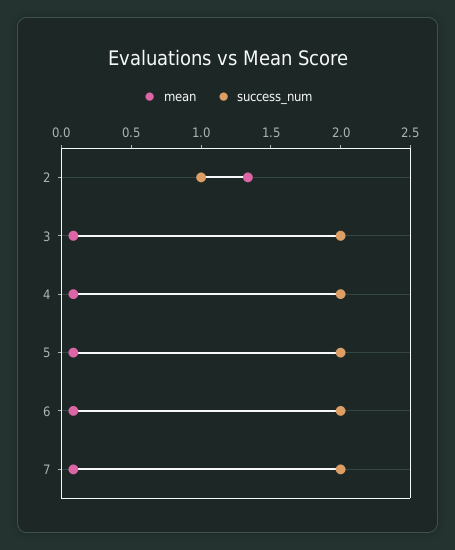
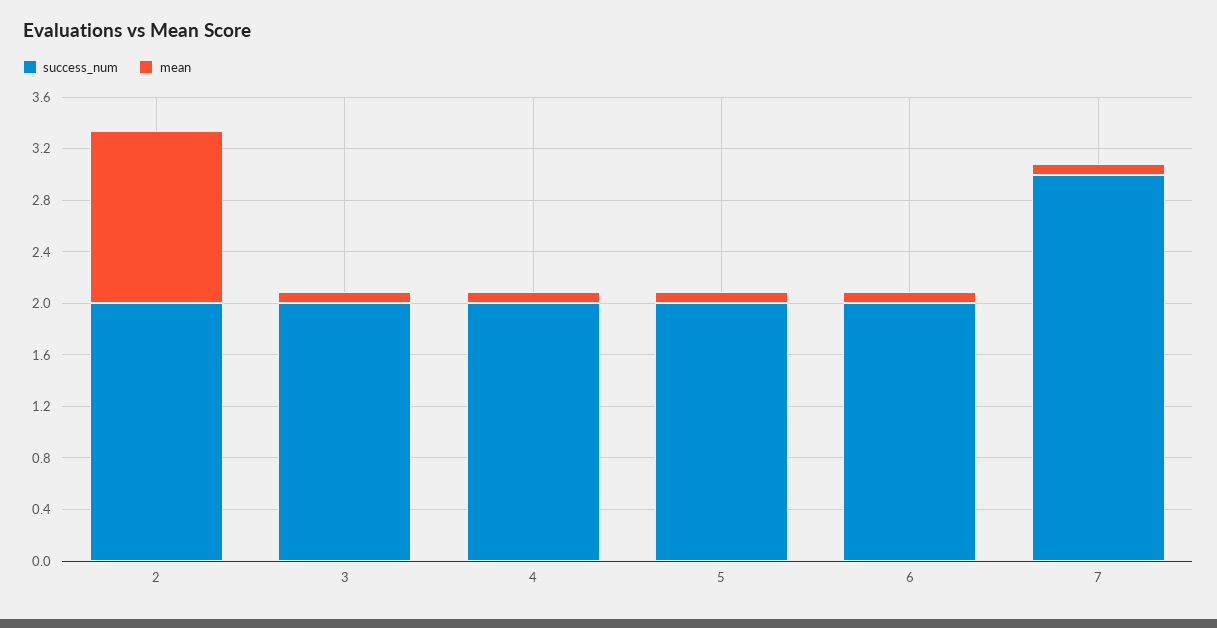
  {
    "mean": {
      "2": 1.3,
      "3": 0.1,
      "4": 0.1,
      "5": 0.1,
      "6": 0.1,
      "7": 0.1
    },
    "success_num": {
-     "2": 1,
+     "2": 2,
      "3": 2,
      "4": 2,
      "5": 2,
      "6": 2,
-     "7": 2
+     "7": 3
    }
  }

